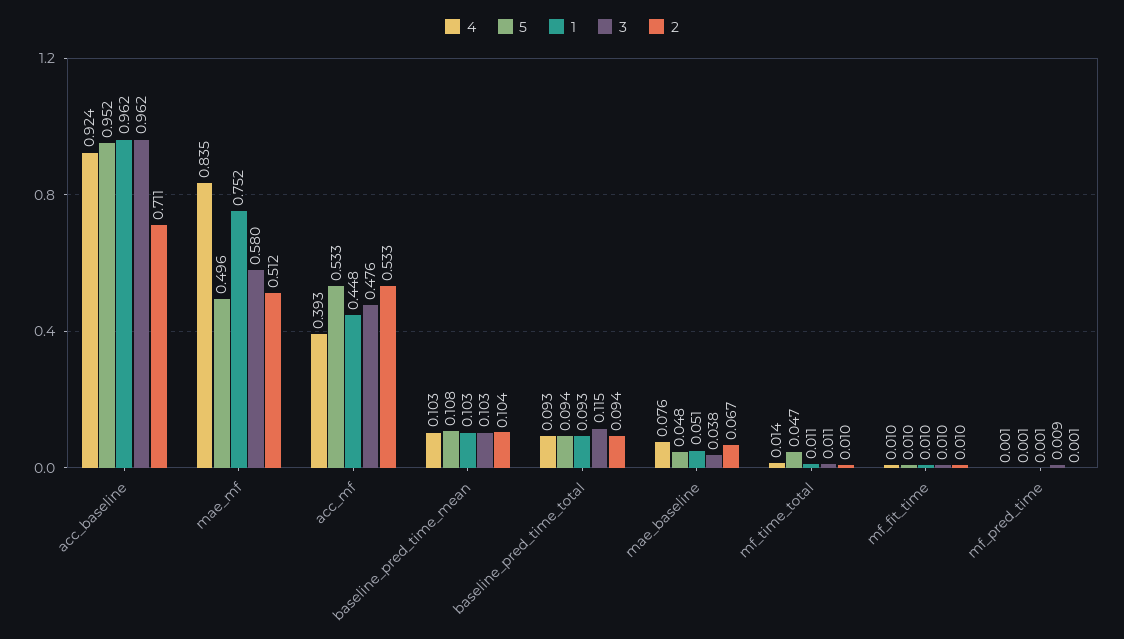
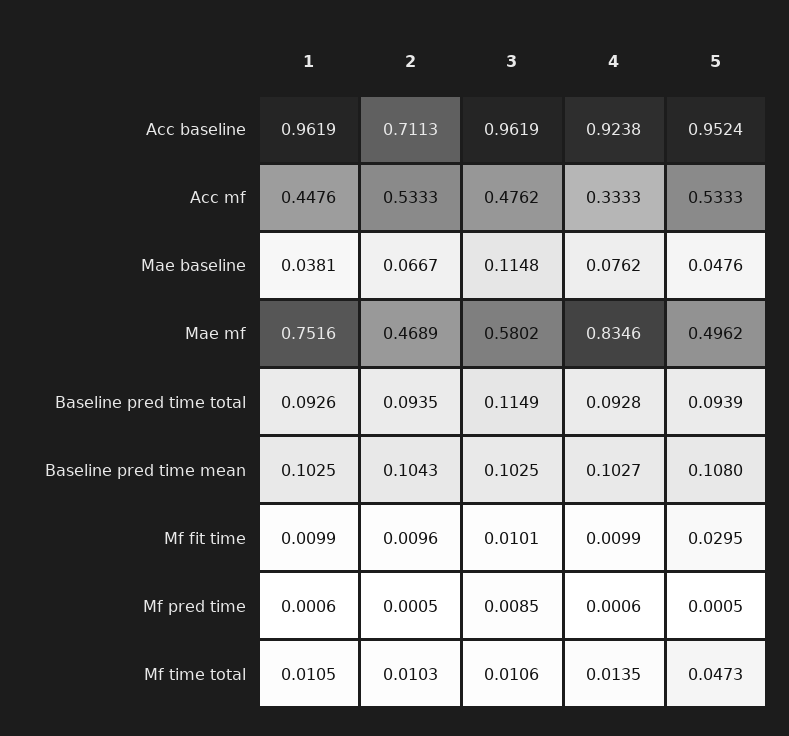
  {
    "4": {
      "acc_baseline": 0.9238,
      "mae_mf": 0.8346,
-     "acc_mf": 0.393,
+     "acc_mf": 0.3333,
      "baseline_pred_time_mean": 0.1027,
      "baseline_pred_time_total": 0.0928,
      "mae_baseline": 0.0762,
      "mf_time_total": 0.0135,
      "mf_fit_time": 0.0099,
      "mf_pred_time": 0.0006
    },
    "5": {
      "acc_baseline": 0.9524,
      "mae_mf": 0.4962,
      "acc_mf": 0.5333,
      "baseline_pred_time_mean": 0.108,
      "baseline_pred_time_total": 0.0939,
      "mae_baseline": 0.0476,
      "mf_time_total": 0.0473,
-     "mf_fit_time": 0.01,
+     "mf_fit_time": 0.0295,
      "mf_pred_time": 0.0005
    },
    "1": {
      "acc_baseline": 0.9619,
      "mae_mf": 0.7516,
      "acc_mf": 0.4476,
      "baseline_pred_time_mean": 0.1025,
      "baseline_pred_time_total": 0.0926,
-     "mae_baseline": 0.051,
+     "mae_baseline": 0.0381,
      "mf_time_total": 0.0105,
      "mf_fit_time": 0.0099,
      "mf_pred_time": 0.0006
    },
    "3": {
      "acc_baseline": 0.9619,
      "mae_mf": 0.5802,
      "acc_mf": 0.4762,
      "baseline_pred_time_mean": 0.1025,
      "baseline_pred_time_total": 0.1149,
-     "mae_baseline": 0.038,
+     "mae_baseline": 0.1148,
      "mf_time_total": 0.0106,
      "mf_fit_time": 0.0101,
      "mf_pred_time": 0.0085
    },
    "2": {
      "acc_baseline": 0.7113,
-     "mae_mf": 0.512,
+     "mae_mf": 0.4689,
      "acc_mf": 0.5333,
      "baseline_pred_time_mean": 0.1043,
      "baseline_pred_time_total": 0.0935,
      "mae_baseline": 0.0667,
      "mf_time_total": 0.0103,
      "mf_fit_time": 0.0096,
      "mf_pred_time": 0.0005
    }
  }

